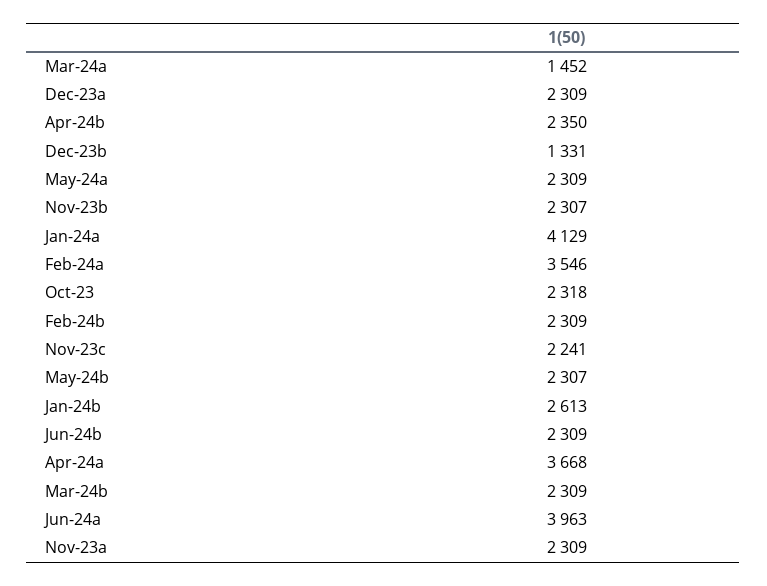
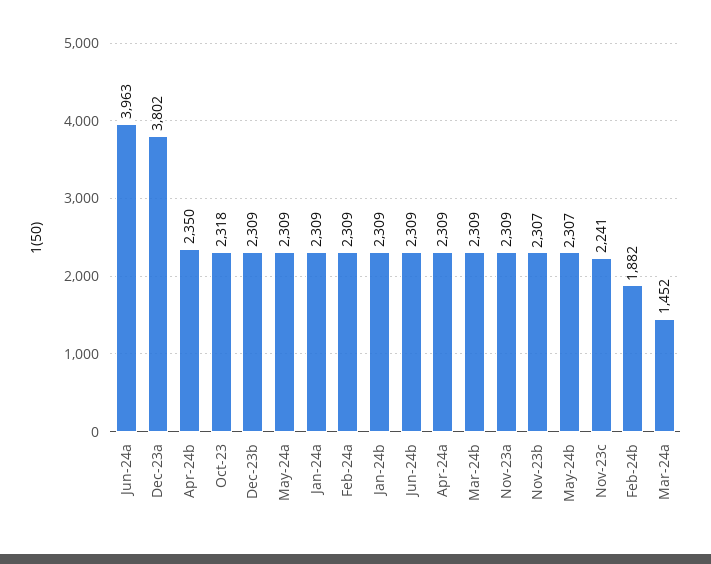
  {
    "Mar-24a": 1452,
-   "Dec-23a": 2309,
+   "Dec-23a": 3802,
    "Apr-24b": 2350,
-   "Dec-23b": 1331,
+   "Dec-23b": 2309,
    "May-24a": 2309,
    "Nov-23b": 2307,
-   "Jan-24a": 4129,
+   "Jan-24a": 2309,
-   "Feb-24a": 3546,
+   "Feb-24a": 2309,
    "Oct-23": 2318,
-   "Feb-24b": 2309,
+   "Feb-24b": 1882,
    "Nov-23c": 2241,
    "May-24b": 2307,
-   "Jan-24b": 2613,
+   "Jan-24b": 2309,
    "Jun-24b": 2309,
-   "Apr-24a": 3668,
+   "Apr-24a": 2309,
    "Mar-24b": 2309,
    "Jun-24a": 3963,
    "Nov-23a": 2309
  }

